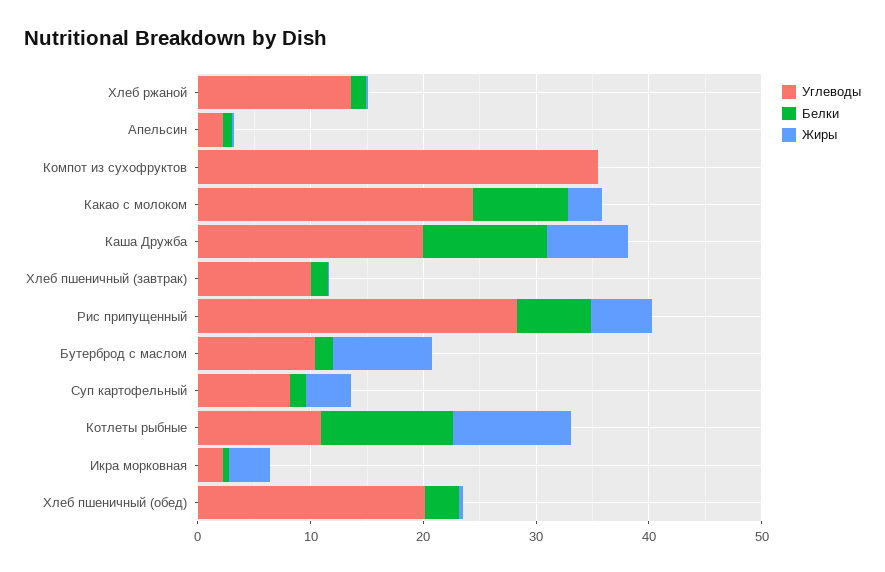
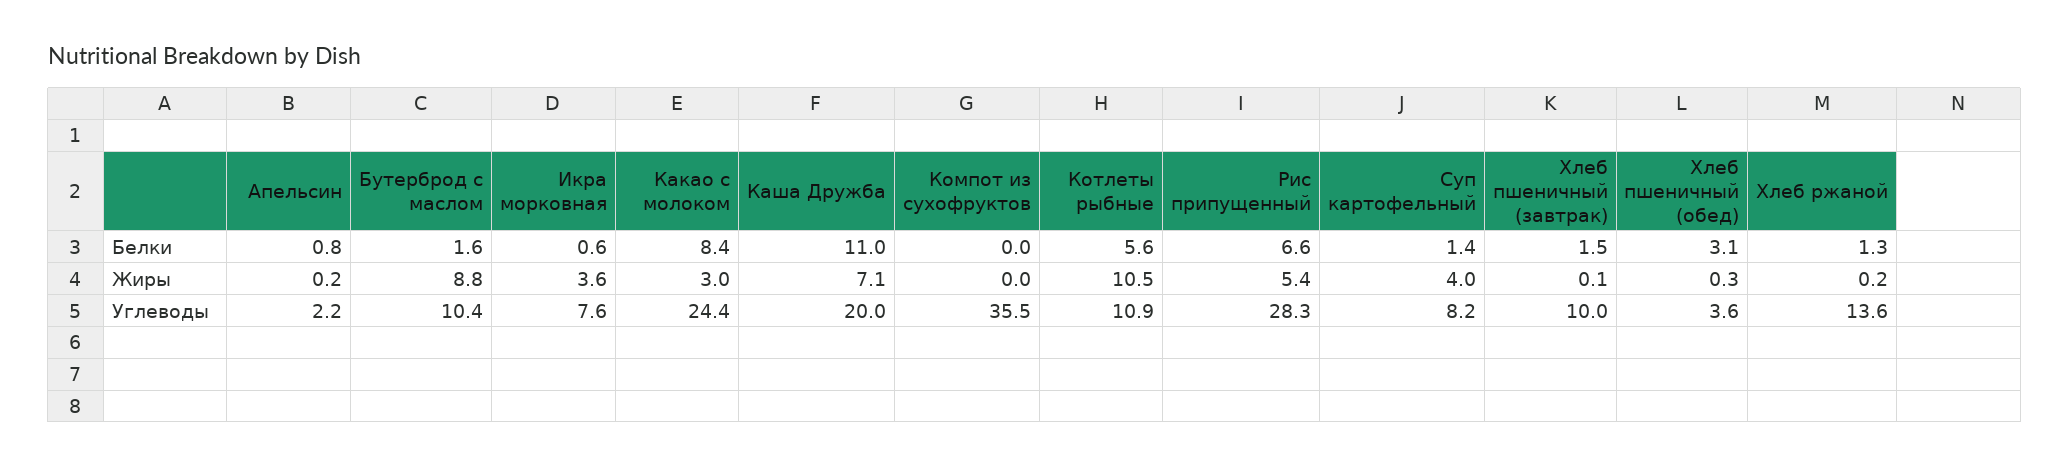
  {
    "Углеводы": {
      "Хлеб ржаной": 13.6,
      "Апельсин": 2.2,
      "Компот из сухофруктов": 35.5,
      "Какао с молоком": 24.4,
      "Каша Дружба": 20,
      "Хлеб пшеничный (завтрак)": 10,
      "Рис припущенный": 28.3,
      "Бутерброд с маслом": 10.4,
      "Суп картофельный": 8.2,
      "Котлеты рыбные": 10.9,
-     "Икра морковная": 2,
+     "Икра морковная": 7.6,
-     "Хлеб пшеничный (обед)": 20
+     "Хлеб пшеничный (обед)": 3.6
    },
    "Белки": {
      "Хлеб ржаной": 1.3,
      "Апельсин": 0.8,
      "Компот из сухофруктов": 0,
      "Какао с молоком": 8.4,
      "Каша Дружба": 11,
      "Хлеб пшеничный (завтрак)": 1.5,
      "Рис припущенный": 6.6,
      "Бутерброд с маслом": 1.6,
      "Суп картофельный": 1.4,
-     "Котлеты рыбные": 12,
+     "Котлеты рыбные": 5.6,
      "Икра морковная": 0.6,
      "Хлеб пшеничный (обед)": 3.1
    },
    "Жиры": {
      "Хлеб ржаной": 0.2,
      "Апельсин": 0.2,
      "Компот из сухофруктов": 0,
      "Какао с молоком": 3,
      "Каша Дружба": 7.1,
      "Хлеб пшеничный (завтрак)": 0.1,
      "Рис припущенный": 5.4,
      "Бутерброд с маслом": 8.8,
      "Суп картофельный": 4,
      "Котлеты рыбные": 10.5,
      "Икра морковная": 3.6,
      "Хлеб пшеничный (обед)": 0.3
    }
  }

